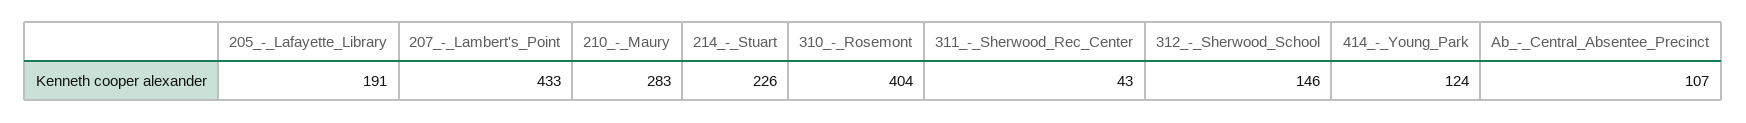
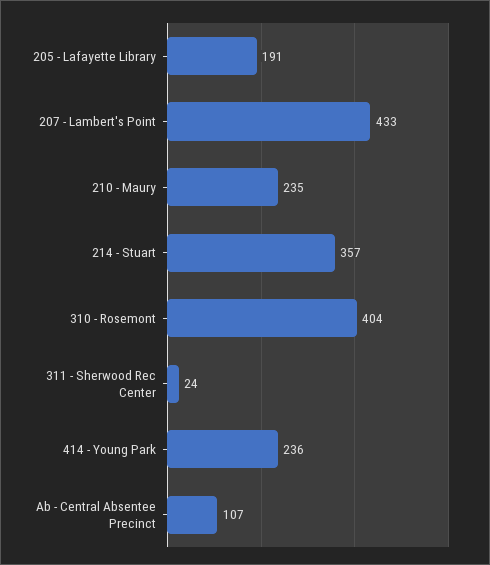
  {
    "205_-_Lafayette_Library": 191,
    "207_-_Lambert's_Point": 433,
-   "210_-_Maury": 283,
+   "210_-_Maury": 235,
-   "214_-_Stuart": 226,
+   "214_-_Stuart": 357,
    "310_-_Rosemont": 404,
-   "311_-_Sherwood_Rec_Center": 43,
+   "311_-_Sherwood_Rec_Center": 24,
-   "312_-_Sherwood_School": 146,
-   "414_-_Young_Park": 124,
+   "414_-_Young_Park": 236,
    "Ab_-_Central_Absentee_Precinct": 107
  }

